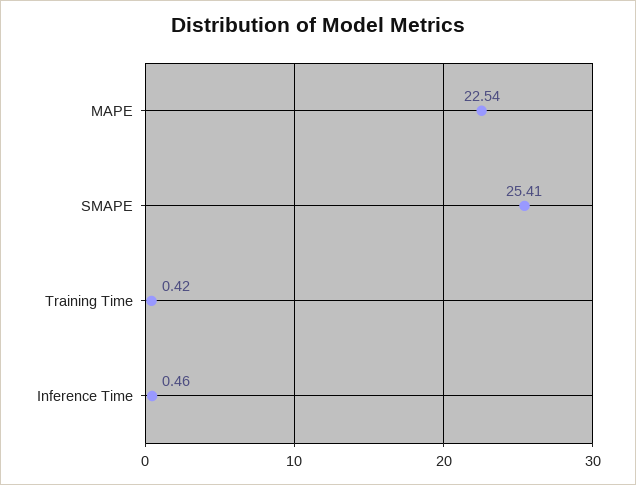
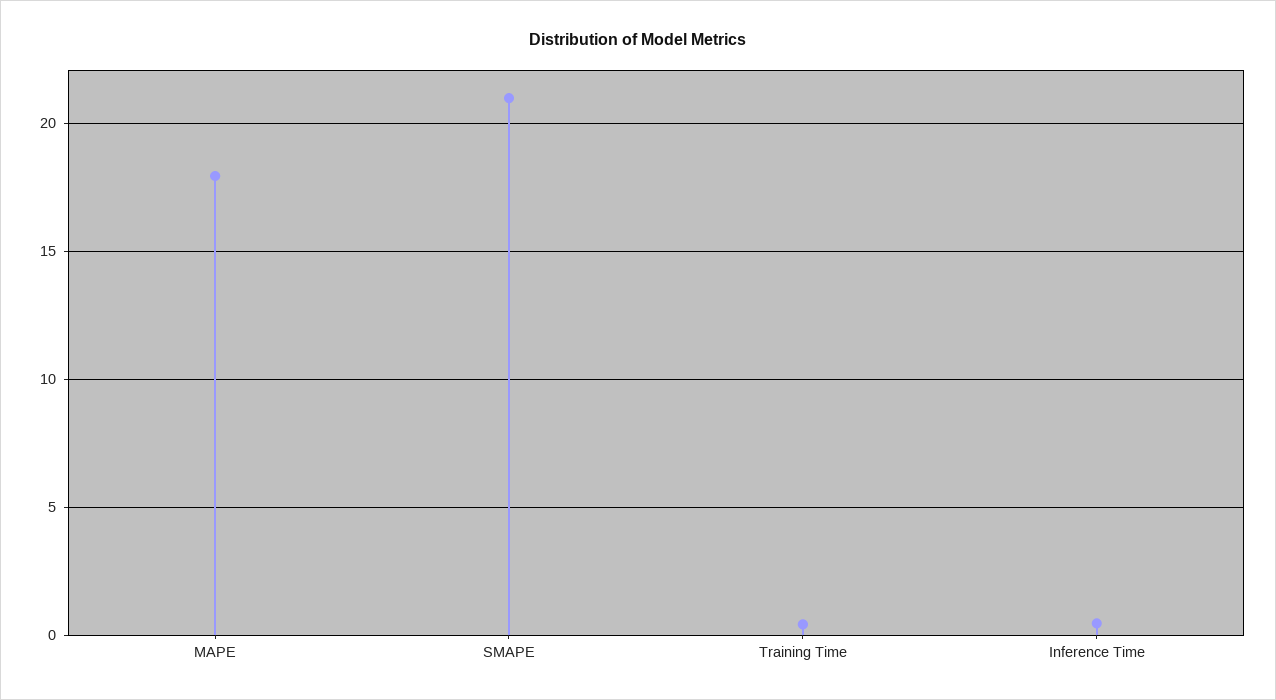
  {
-   "MAPE": 22.54,
+   "MAPE": 18,
-   "SMAPE": 25.41,
+   "SMAPE": 21,
    "Training Time": 0.42,
    "Inference Time": 0.46
  }

